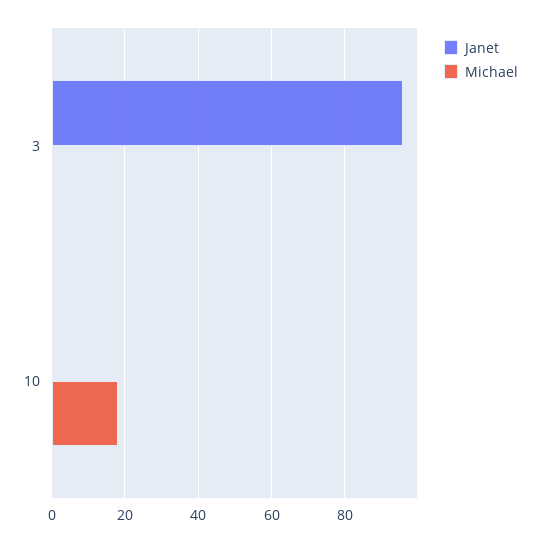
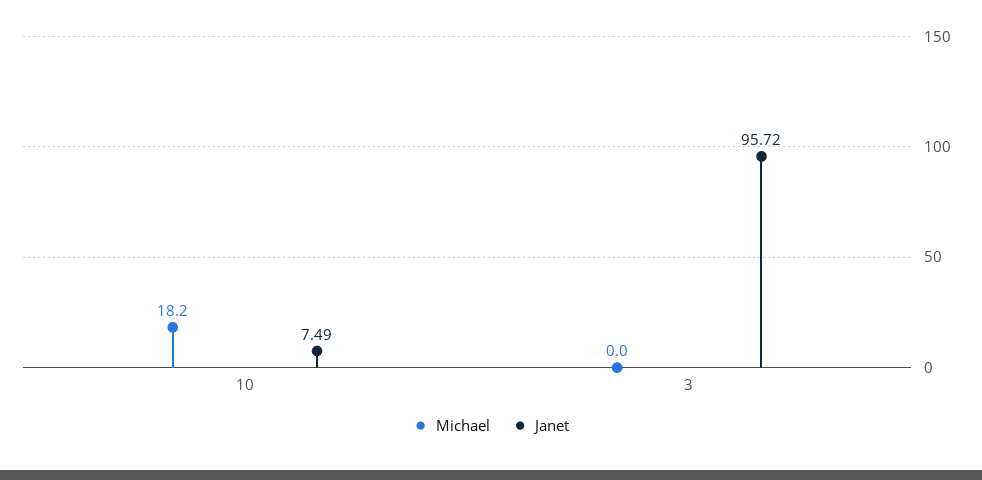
  {
    "Janet": {
      "3": 95.72,
-     "10": 0
+     "10": 7.49
    },
    "Michael": {
      "3": 0,
      "10": 18.2
    }
  }

